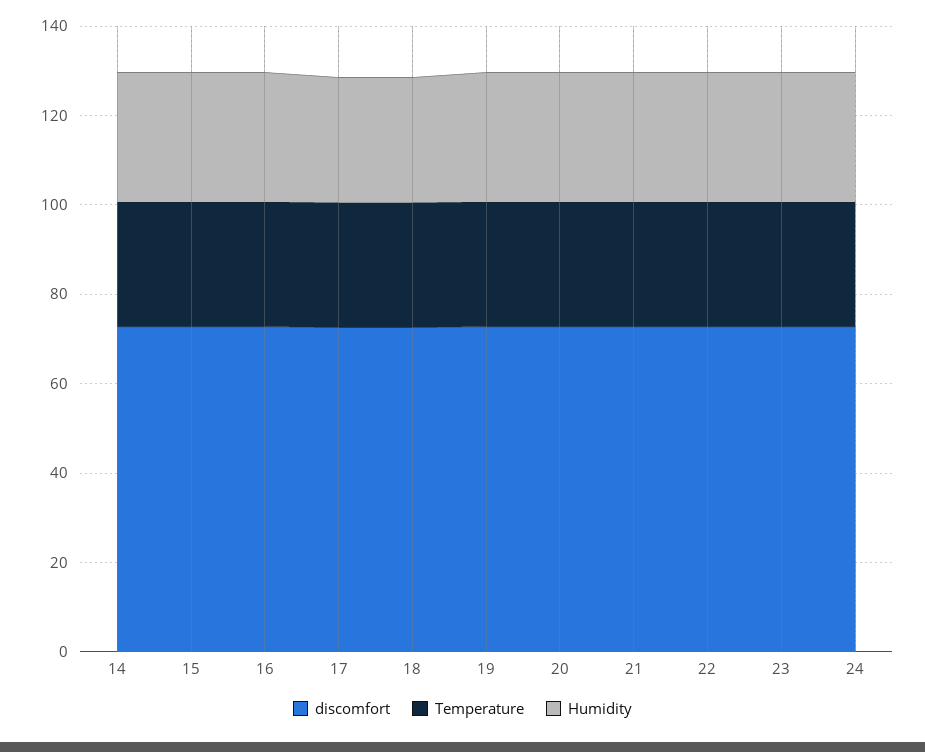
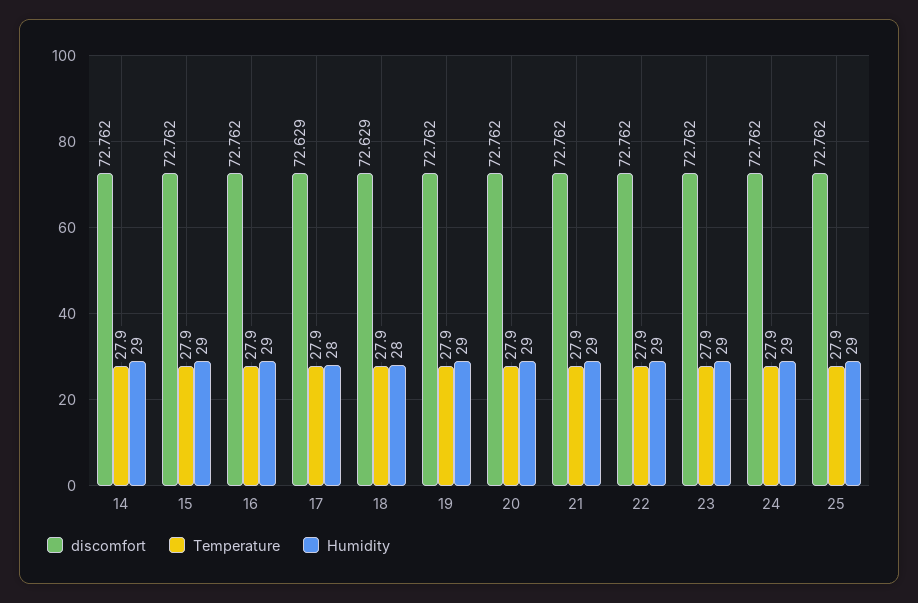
  {
    "discomfort": {
      "14": 72.762,
      "15": 72.762,
      "16": 72.762,
      "17": 72.629,
      "18": 72.629,
      "19": 72.762,
      "20": 72.762,
      "21": 72.762,
      "22": 72.762,
      "23": 72.762,
-     "24": 72.762
+     "24": 72.762,
+     "25": 72.762
    },
    "Temperature": {
      "14": 27.9,
      "15": 27.9,
      "16": 27.9,
      "17": 27.9,
      "18": 27.9,
      "19": 27.9,
      "20": 27.9,
      "21": 27.9,
      "22": 27.9,
      "23": 27.9,
-     "24": 27.9
+     "24": 27.9,
+     "25": 27.9
    },
    "Humidity": {
      "14": 29,
      "15": 29,
      "16": 29,
      "17": 28,
      "18": 28,
      "19": 29,
      "20": 29,
      "21": 29,
      "22": 29,
      "23": 29,
-     "24": 29
+     "24": 29,
+     "25": 29
    }
  }

